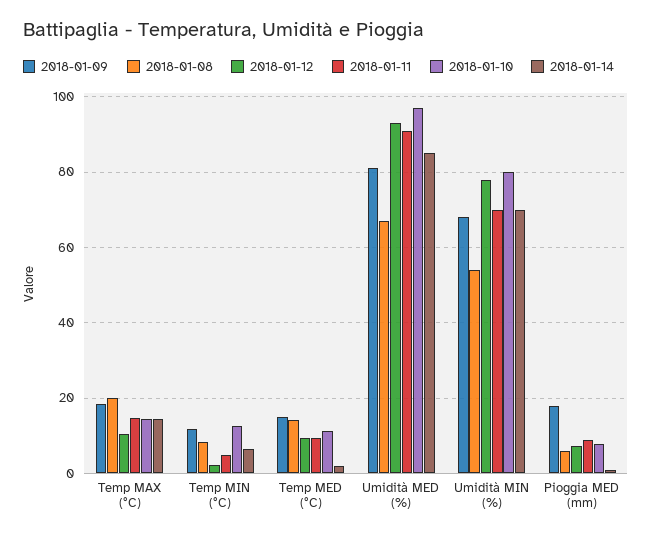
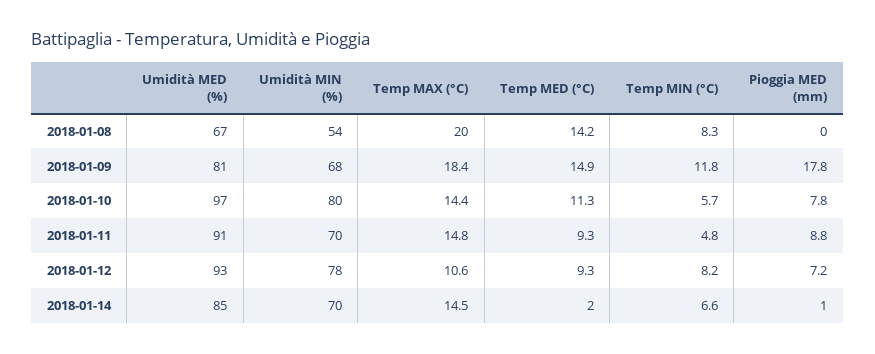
  {
    "2018-01-09": {
      "Temp MAX (°C)": 18.4,
      "Temp MIN (°C)": 11.8,
      "Temp MED (°C)": 14.9,
      "Umidità MED (%)": 81,
      "Umidità MIN (%)": 68,
      "Pioggia MED (mm)": 17.8
    },
    "2018-01-08": {
      "Temp MAX (°C)": 20,
      "Temp MIN (°C)": 8.3,
      "Temp MED (°C)": 14.2,
      "Umidità MED (%)": 67,
      "Umidità MIN (%)": 54,
-     "Pioggia MED (mm)": 6
+     "Pioggia MED (mm)": 0
    },
    "2018-01-12": {
      "Temp MAX (°C)": 10.6,
-     "Temp MIN (°C)": 2,
+     "Temp MIN (°C)": 8.2,
      "Temp MED (°C)": 9.3,
      "Umidità MED (%)": 93,
      "Umidità MIN (%)": 78,
      "Pioggia MED (mm)": 7.2
    },
    "2018-01-11": {
      "Temp MAX (°C)": 14.8,
      "Temp MIN (°C)": 4.8,
      "Temp MED (°C)": 9.3,
      "Umidità MED (%)": 91,
      "Umidità MIN (%)": 70,
      "Pioggia MED (mm)": 8.8
    },
    "2018-01-10": {
      "Temp MAX (°C)": 14.4,
-     "Temp MIN (°C)": 12,
+     "Temp MIN (°C)": 5.7,
      "Temp MED (°C)": 11.3,
      "Umidità MED (%)": 97,
      "Umidità MIN (%)": 80,
      "Pioggia MED (mm)": 7.8
    },
    "2018-01-14": {
      "Temp MAX (°C)": 14.5,
      "Temp MIN (°C)": 6.6,
      "Temp MED (°C)": 2,
      "Umidità MED (%)": 85,
      "Umidità MIN (%)": 70,
      "Pioggia MED (mm)": 1
    }
  }

